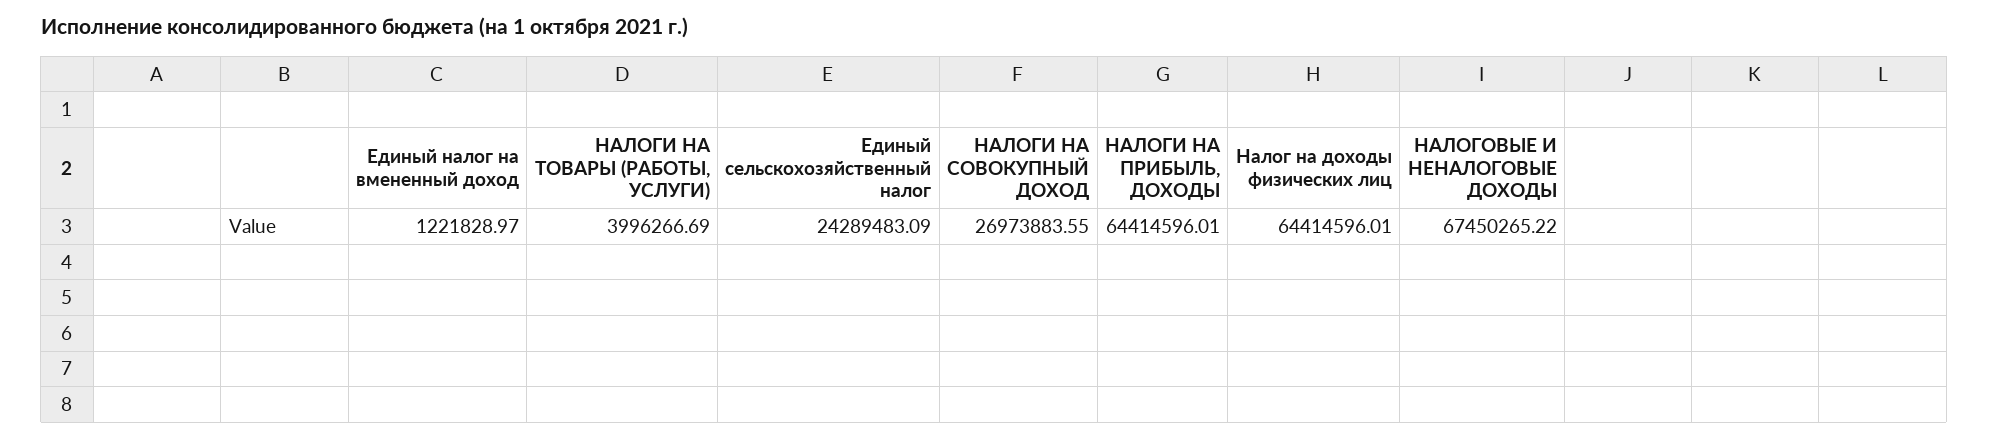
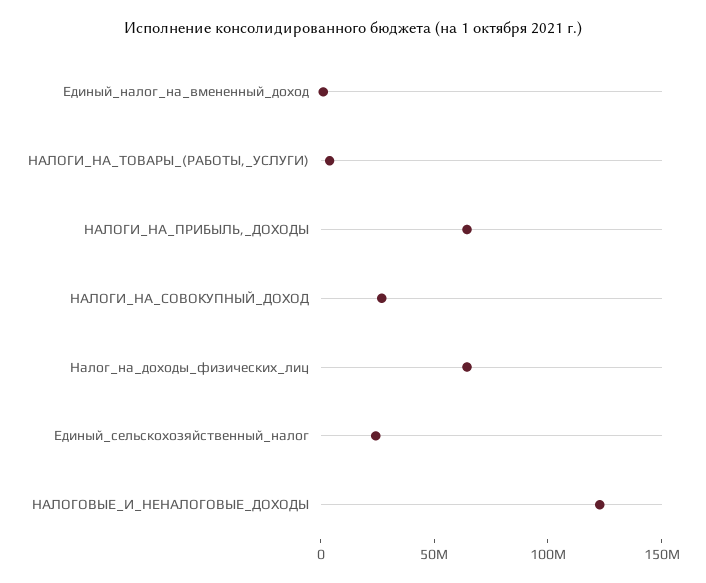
  {
    "Единый налог на вмененный доход": 1221828.97,
    "НАЛОГИ НА ТОВАРЫ (РАБОТЫ, УСЛУГИ)": 3996266.69,
    "Единый сельскохозяйственный налог": 24289483.09,
    "НАЛОГИ НА СОВОКУПНЫЙ ДОХОД": 26973883.55,
    "НАЛОГИ НА ПРИБЫЛЬ, ДОХОДЫ": 64414596.01,
    "Налог на доходы физических лиц": 64414596.01,
-   "НАЛОГОВЫЕ И НЕНАЛОГОВЫЕ ДОХОДЫ": 67450265.22
+   "НАЛОГОВЫЕ И НЕНАЛОГОВЫЕ ДОХОДЫ": 120000000
  }

